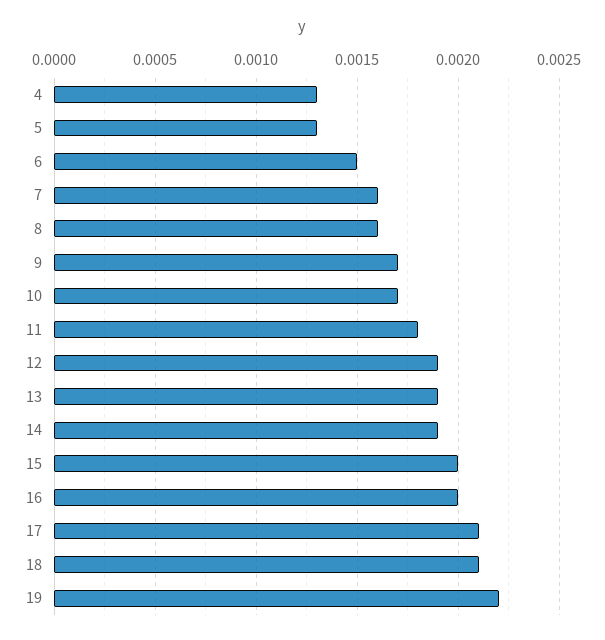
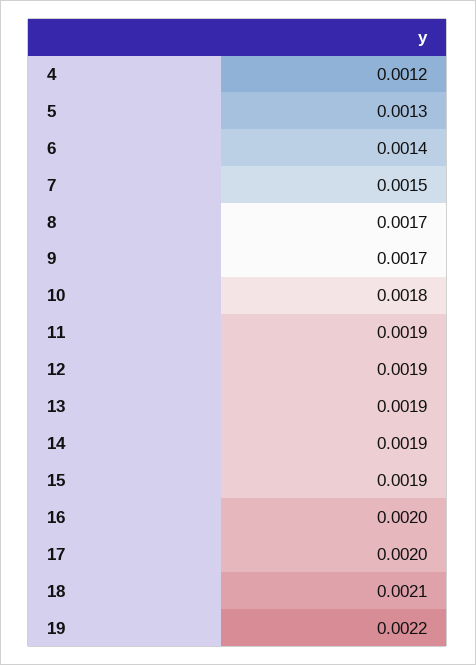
  {
-   "4": 0.0013,
+   "4": 0.0012,
    "5": 0.0013,
-   "6": 0.0015,
+   "6": 0.0014,
-   "7": 0.0016,
+   "7": 0.0015,
-   "8": 0.0016,
+   "8": 0.0017,
    "9": 0.0017,
-   "10": 0.0017,
+   "10": 0.0018,
-   "11": 0.0018,
+   "11": 0.0019,
    "12": 0.0019,
    "13": 0.0019,
    "14": 0.0019,
-   "15": 0.002,
+   "15": 0.0019,
    "16": 0.002,
-   "17": 0.0021,
+   "17": 0.002,
    "18": 0.0021,
    "19": 0.0022
  }

